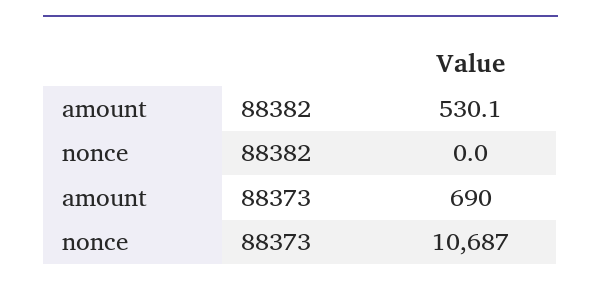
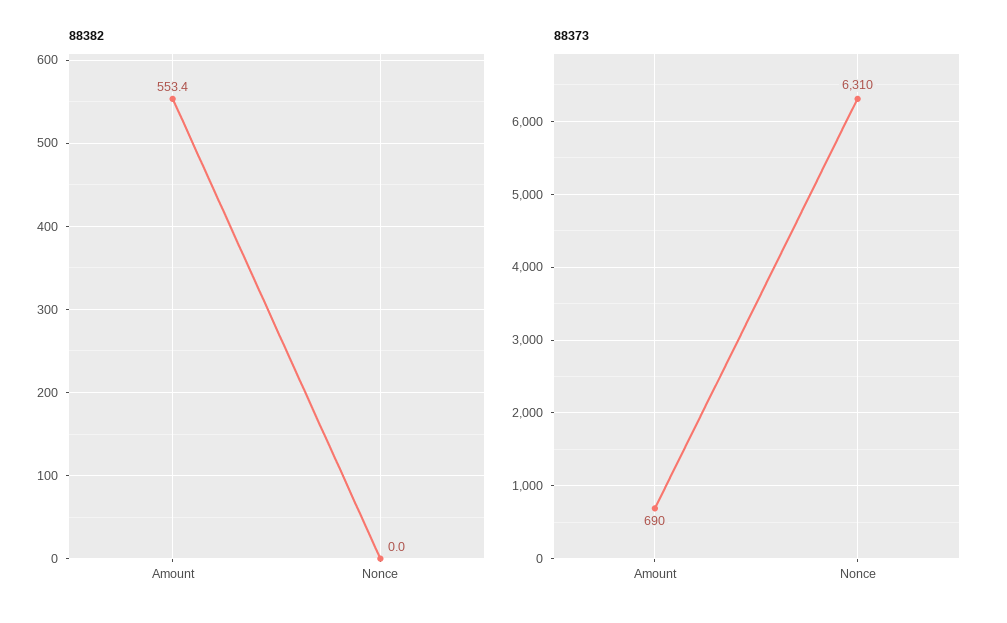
  {
    "88382": {
-     "amount": 530.1,
+     "amount": 553.4,
      "nonce": 0
    },
    "88373": {
      "amount": 690,
-     "nonce": 10687
+     "nonce": 6310
    }
  }

